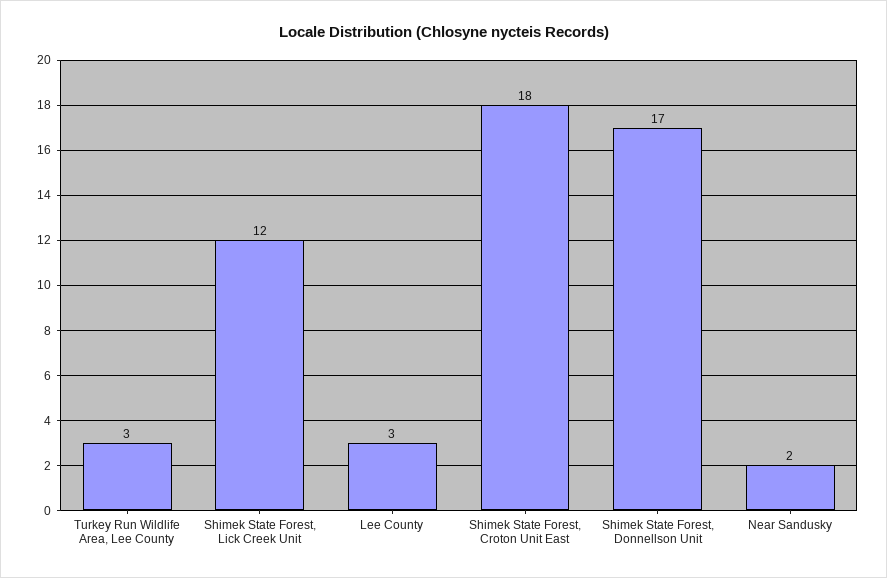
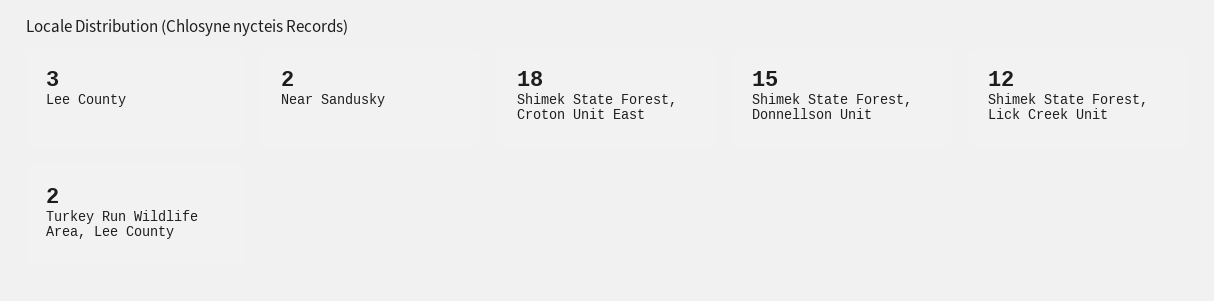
  {
-   "Turkey Run Wildlife Area, Lee County": 3,
+   "Turkey Run Wildlife Area, Lee County": 2,
    "Shimek State Forest, Lick Creek Unit": 12,
    "Lee County": 3,
    "Shimek State Forest, Croton Unit East": 18,
-   "Shimek State Forest, Donnellson Unit": 17,
+   "Shimek State Forest, Donnellson Unit": 15,
    "Near Sandusky": 2
  }

